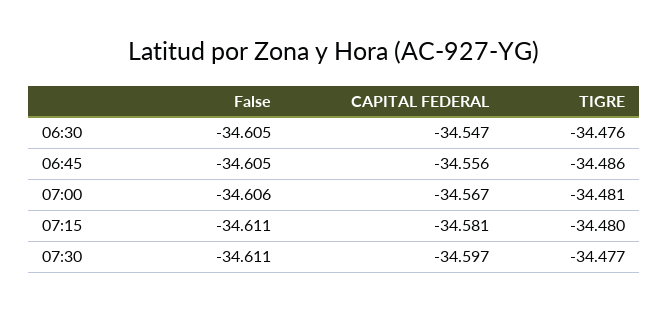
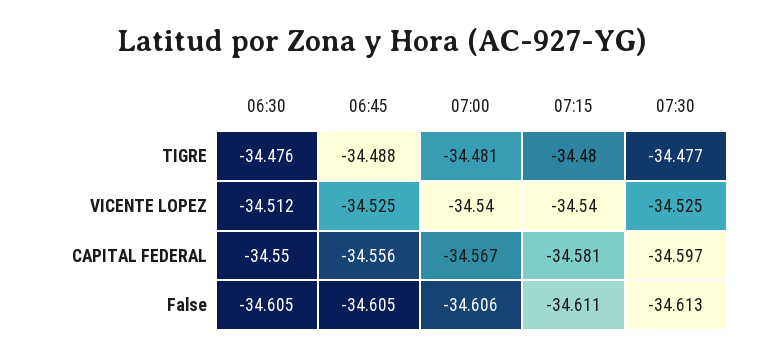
  {
    "False": {
      "06:30": -34.605,
      "06:45": -34.605,
      "07:00": -34.606,
      "07:15": -34.611,
-     "07:30": -34.611
+     "07:30": -34.613
    },
    "CAPITAL FEDERAL": {
-     "06:30": -34.547,
+     "06:30": -34.55,
      "06:45": -34.556,
      "07:00": -34.567,
      "07:15": -34.581,
      "07:30": -34.597
    },
    "TIGRE": {
      "06:30": -34.476,
-     "06:45": -34.486,
+     "06:45": -34.488,
      "07:00": -34.481,
      "07:15": -34.48,
      "07:30": -34.477
-   }
+   },
+   "VICENTE LOPEZ": {
+     "06:30": -34.512,
+     "06:45": -34.525,
+     "07:00": -34.54,
+     "07:15": -34.54,
+     "07:30": -34.525
+   }
  }

